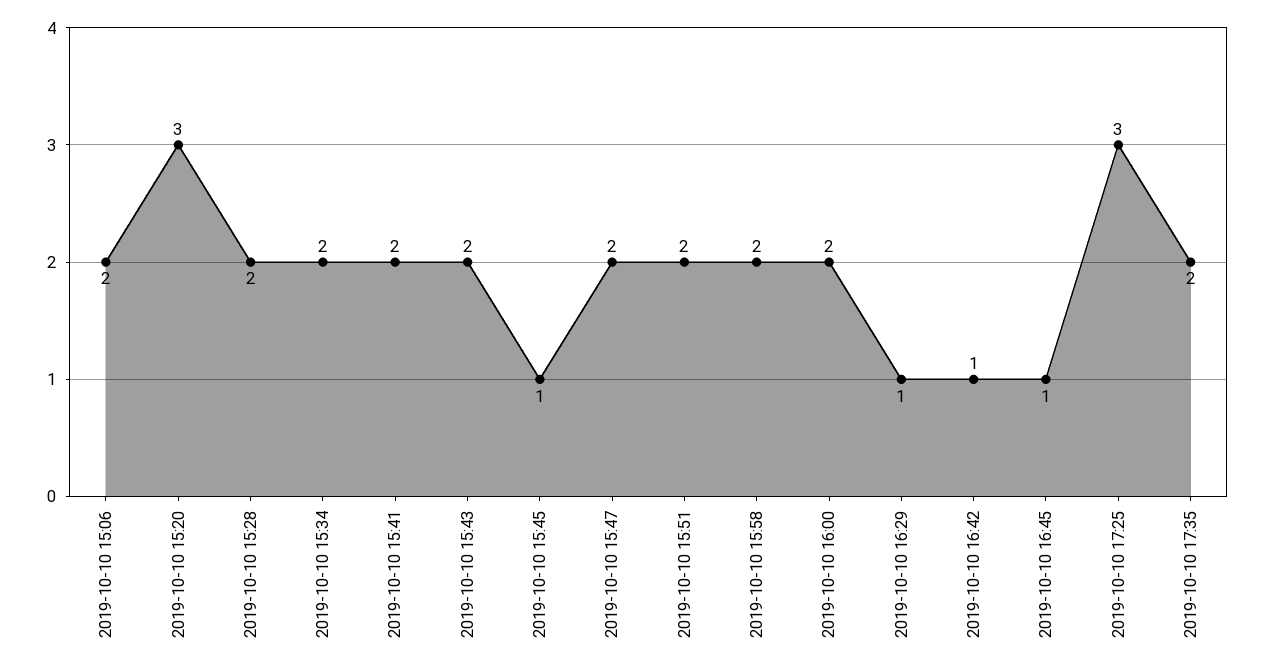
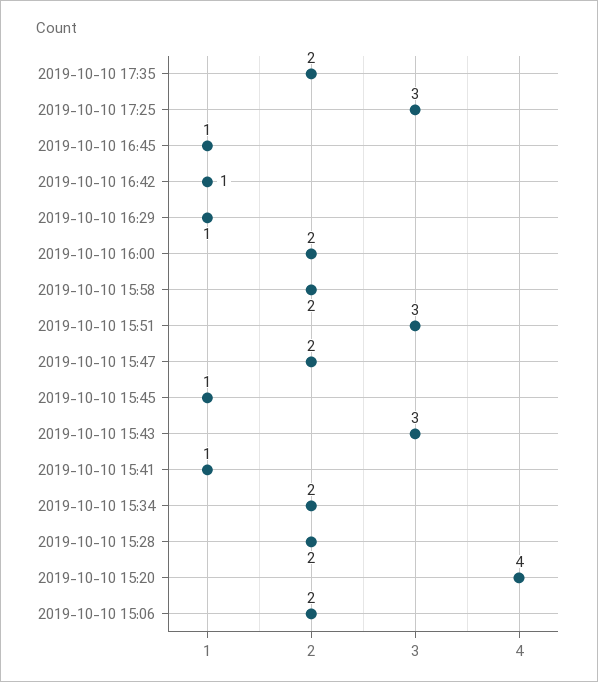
  {
    "2019-10-10 15:06": 2,
-   "2019-10-10 15:20": 3,
+   "2019-10-10 15:20": 4,
    "2019-10-10 15:28": 2,
    "2019-10-10 15:34": 2,
-   "2019-10-10 15:41": 2,
+   "2019-10-10 15:41": 1,
-   "2019-10-10 15:43": 2,
+   "2019-10-10 15:43": 3,
    "2019-10-10 15:45": 1,
    "2019-10-10 15:47": 2,
-   "2019-10-10 15:51": 2,
+   "2019-10-10 15:51": 3,
    "2019-10-10 15:58": 2,
    "2019-10-10 16:00": 2,
    "2019-10-10 16:29": 1,
    "2019-10-10 16:42": 1,
    "2019-10-10 16:45": 1,
    "2019-10-10 17:25": 3,
    "2019-10-10 17:35": 2
  }

